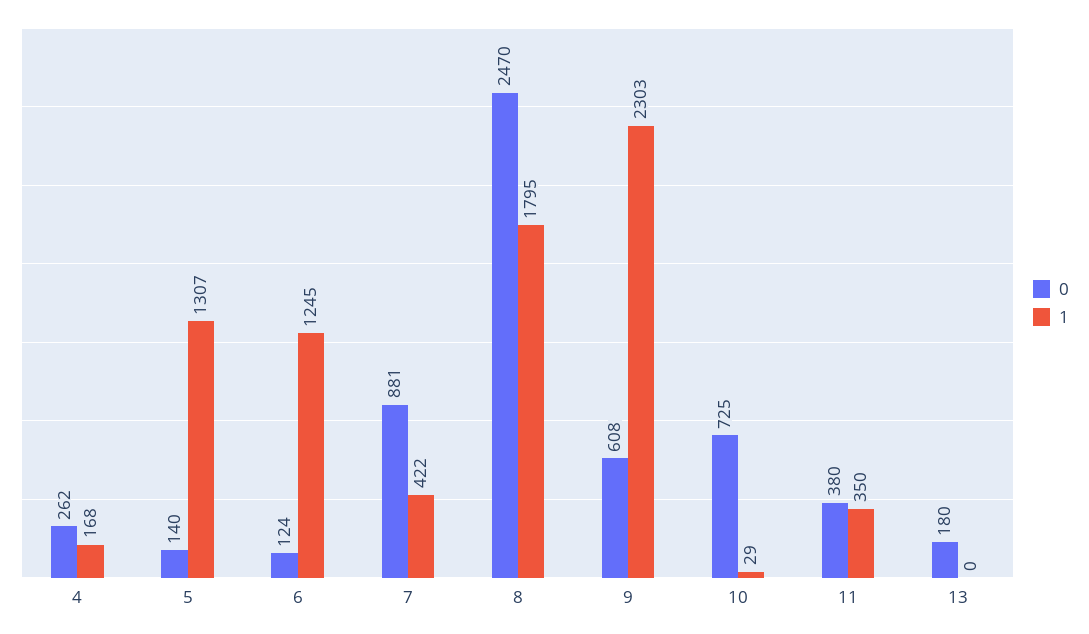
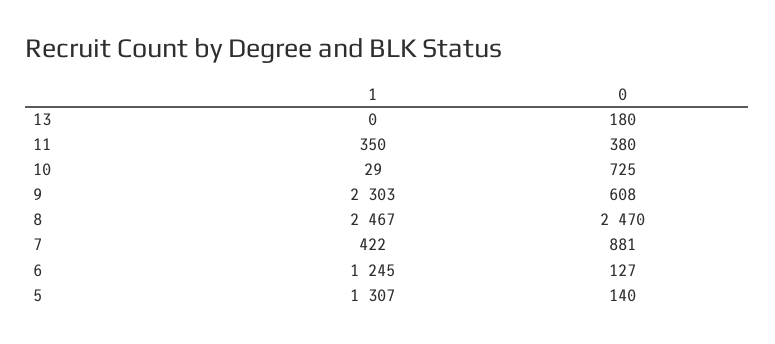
  {
    "0": {
-     "4": 262,
      "5": 140,
-     "6": 124,
+     "6": 127,
      "7": 881,
      "8": 2470,
      "9": 608,
      "10": 725,
      "11": 380,
      "13": 180
    },
    "1": {
-     "4": 168,
      "5": 1307,
      "6": 1245,
      "7": 422,
-     "8": 1795,
+     "8": 2467,
      "9": 2303,
      "10": 29,
      "11": 350,
      "13": 0
    }
  }

